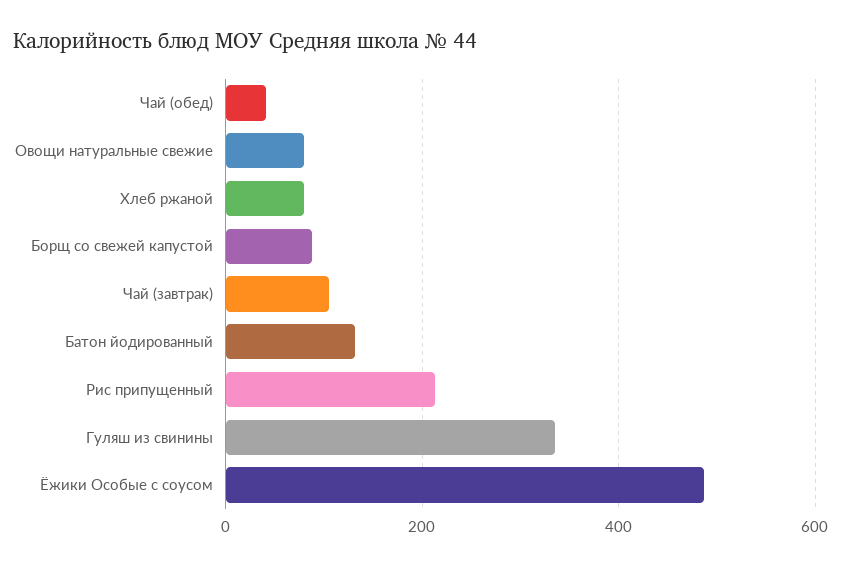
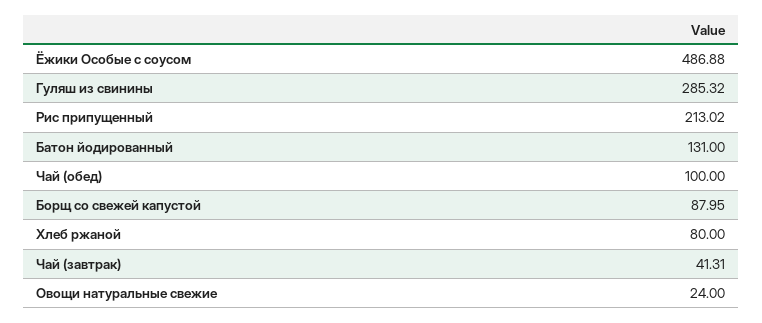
  {
-   "Чай (обед)": 40,
+   "Чай (обед)": 100,
-   "Овощи натуральные свежие": 80,
+   "Овощи натуральные свежие": 24,
    "Хлеб ржаной": 80,
    "Борщ со свежей капустой": 87.95,
-   "Чай (завтрак)": 100,
+   "Чай (завтрак)": 41.31,
    "Батон йодированный": 131,
    "Рис припущенный": 213.02,
-   "Гуляш из свинины": 340,
+   "Гуляш из свинины": 285.32,
    "Ёжики Особые с соусом": 486.88
  }

